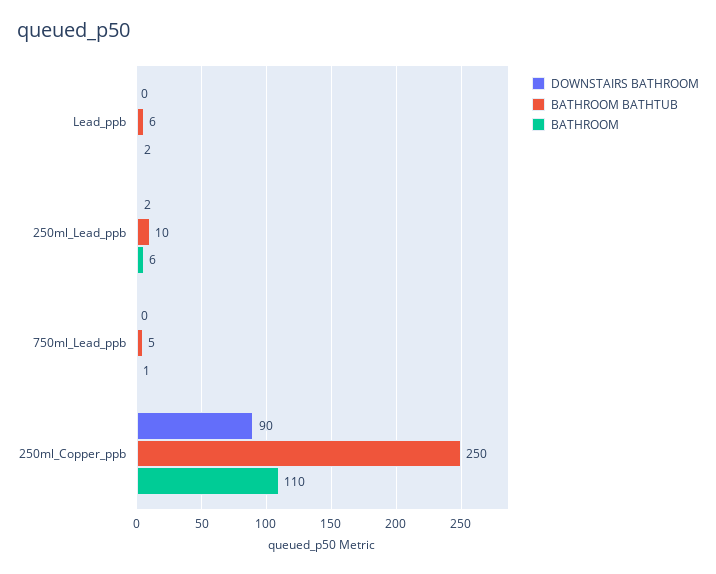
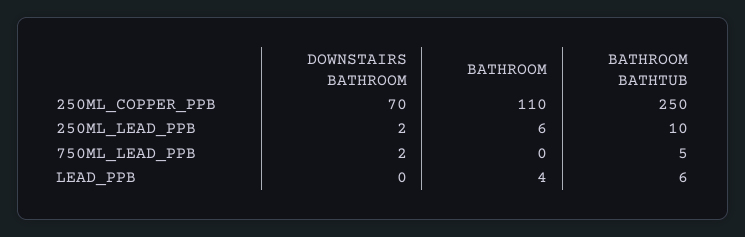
  {
    "DOWNSTAIRS BATHROOM": {
      "Lead_ppb": 0,
      "250ml_Lead_ppb": 2,
-     "750ml_Lead_ppb": 0,
+     "750ml_Lead_ppb": 2,
-     "250ml_Copper_ppb": 90
+     "250ml_Copper_ppb": 70
    },
    "BATHROOM BATHTUB": {
      "Lead_ppb": 6,
      "250ml_Lead_ppb": 10,
      "750ml_Lead_ppb": 5,
      "250ml_Copper_ppb": 250
    },
    "BATHROOM": {
-     "Lead_ppb": 2,
+     "Lead_ppb": 4,
      "250ml_Lead_ppb": 6,
-     "750ml_Lead_ppb": 1,
+     "750ml_Lead_ppb": 0,
      "250ml_Copper_ppb": 110
    }
  }

